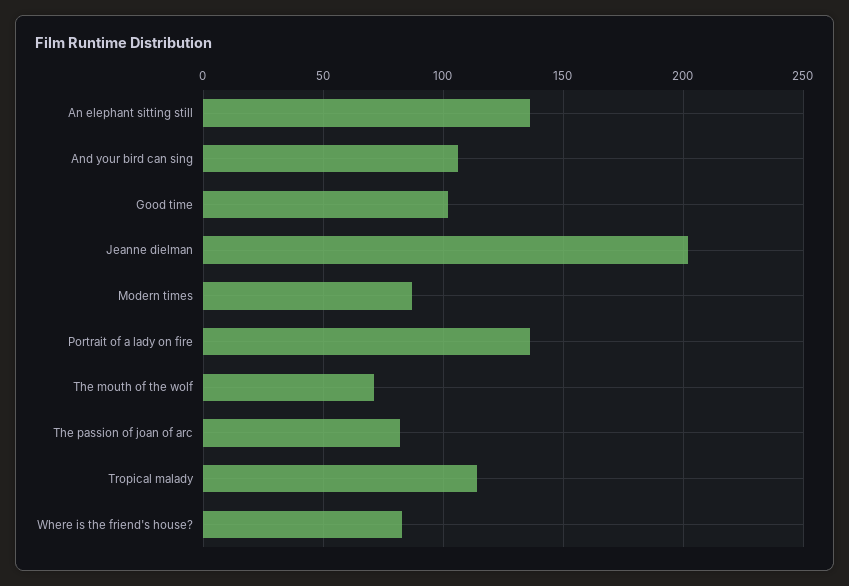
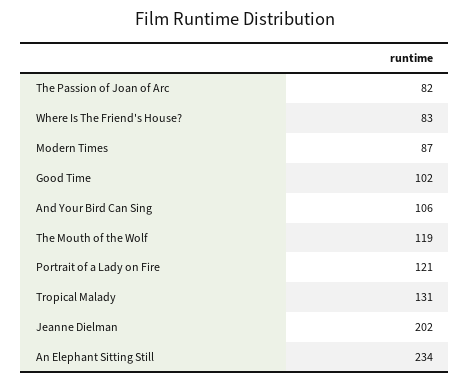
  {
-   "An elephant sitting still": 135,
+   "An elephant sitting still": 234,
    "And your bird can sing": 106,
    "Good time": 102,
    "Jeanne dielman": 202,
    "Modern times": 87,
-   "Portrait of a lady on fire": 135,
+   "Portrait of a lady on fire": 121,
-   "The mouth of the wolf": 70,
+   "The mouth of the wolf": 119,
    "The passion of joan of arc": 82,
-   "Tropical malady": 115,
+   "Tropical malady": 131,
    "Where is the friend's house?": 83
  }

